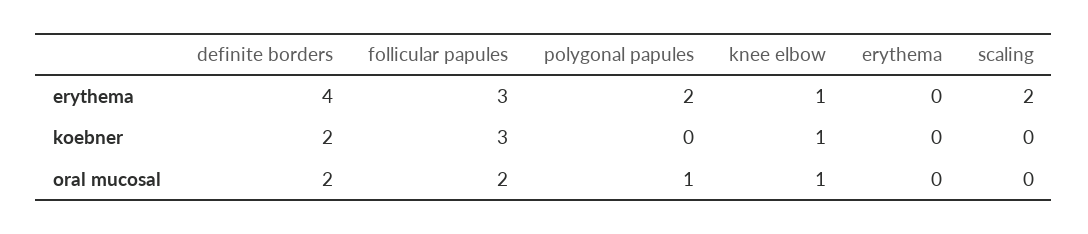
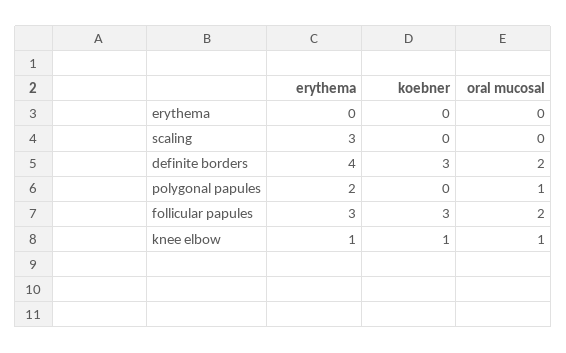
  {
    "definite borders": {
      "erythema": 4,
-     "koebner": 2,
+     "koebner": 3,
      "oral mucosal": 2
    },
    "follicular papules": {
      "erythema": 3,
      "koebner": 3,
      "oral mucosal": 2
    },
    "polygonal papules": {
      "erythema": 2,
      "koebner": 0,
      "oral mucosal": 1
    },
    "knee elbow": {
      "erythema": 1,
      "koebner": 1,
      "oral mucosal": 1
    },
    "erythema": {
      "erythema": 0,
      "koebner": 0,
      "oral mucosal": 0
    },
    "scaling": {
-     "erythema": 2,
+     "erythema": 3,
      "koebner": 0,
      "oral mucosal": 0
    }
  }

